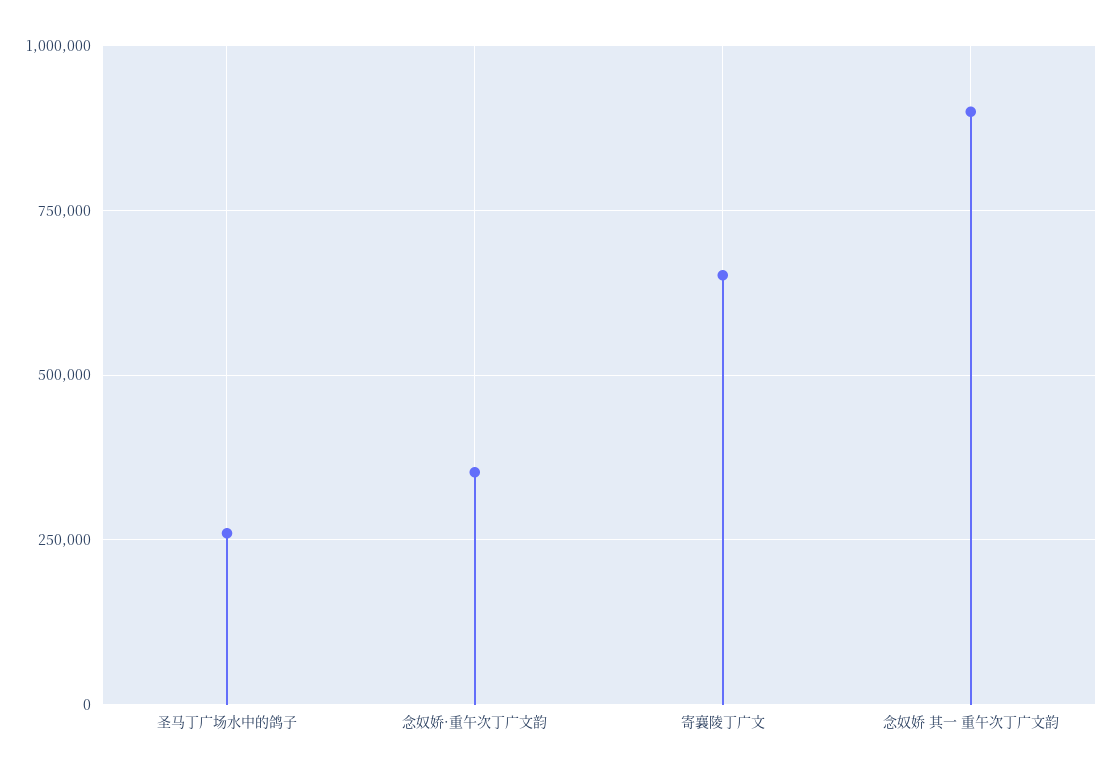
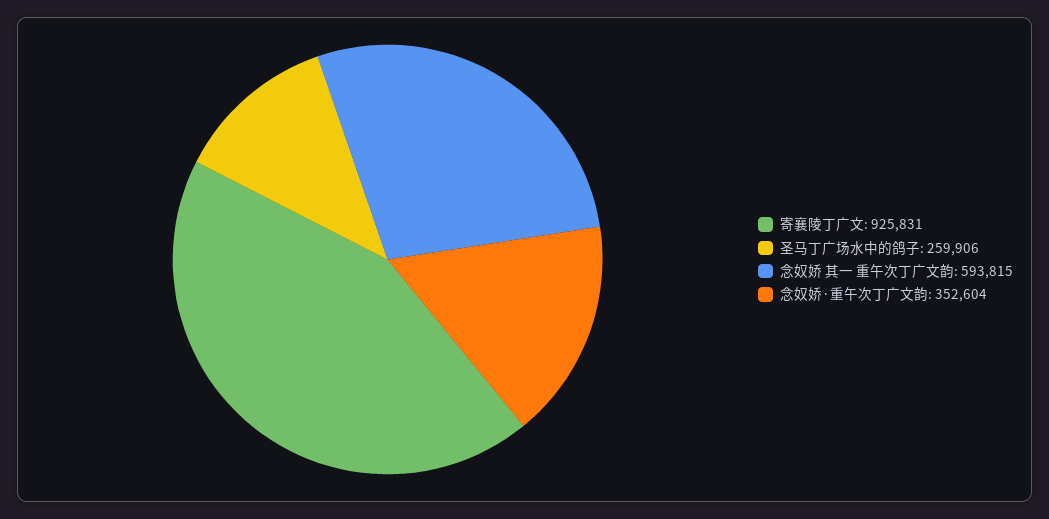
  {
    "圣马丁广场水中的鸽子": 259906,
    "念奴娇·重午次丁广文韵": 352604,
-   "寄襄陵丁广文": 650000,
+   "寄襄陵丁广文": 925831,
-   "念奴娇 其一 重午次丁广文韵": 900000
+   "念奴娇 其一 重午次丁广文韵": 593815
  }

